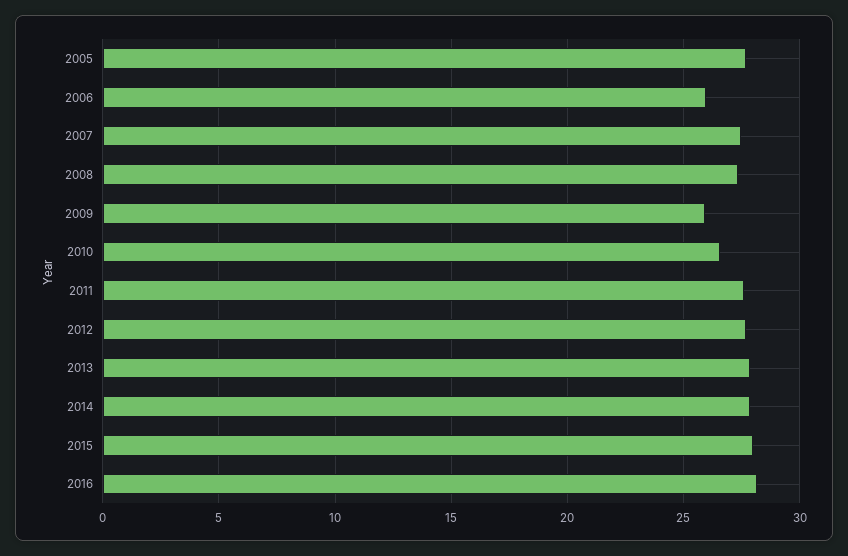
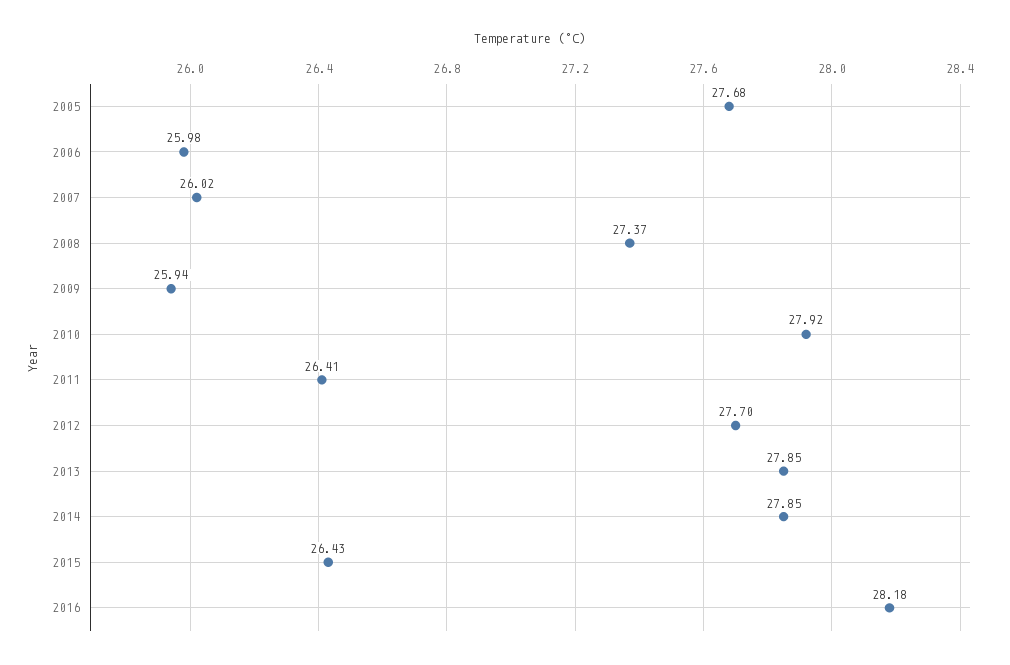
  {
    "2005": 27.68,
    "2006": 25.98,
-   "2007": 27.5,
+   "2007": 26.02,
    "2008": 27.37,
    "2009": 25.94,
-   "2010": 26.5,
+   "2010": 27.92,
-   "2011": 27.5,
+   "2011": 26.41,
    "2012": 27.7,
    "2013": 27.85,
    "2014": 27.85,
-   "2015": 28,
+   "2015": 26.43,
    "2016": 28.18
  }

